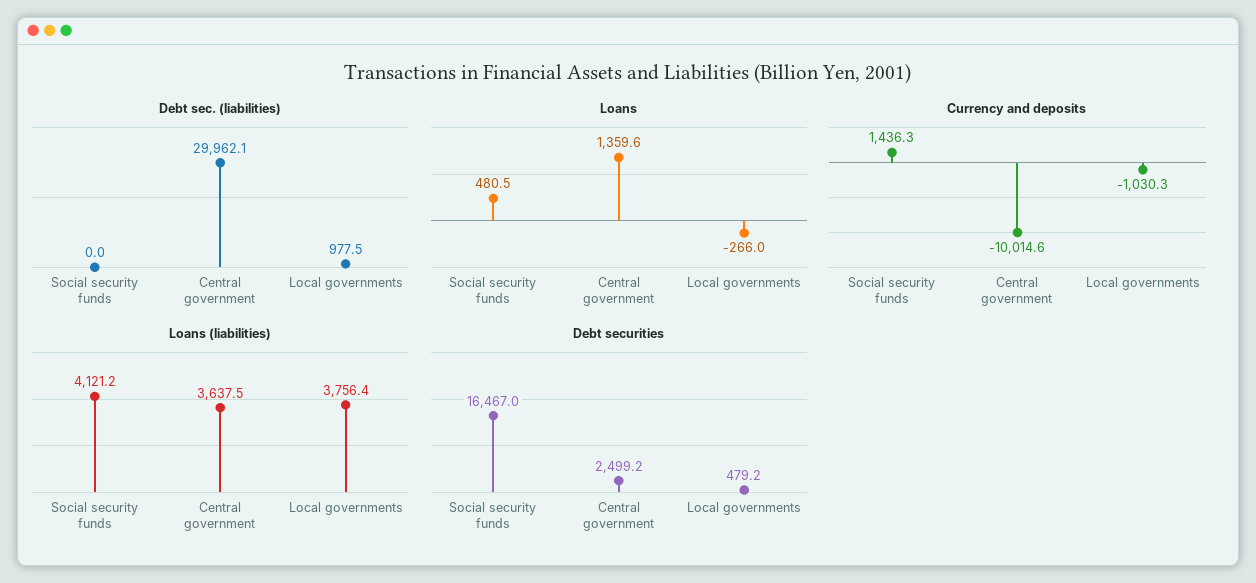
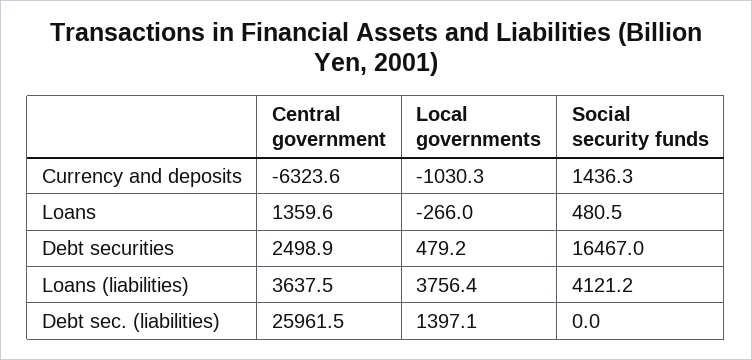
  {
    "Debt sec. (liabilities)": {
      "Social security funds": 0,
-     "Central government": 29962.1,
+     "Central government": 25961.5,
-     "Local governments": 977.5
+     "Local governments": 1397.1
    },
    "Loans": {
      "Social security funds": 480.5,
      "Central government": 1359.6,
      "Local governments": -266
    },
    "Currency and deposits": {
      "Social security funds": 1436.3,
-     "Central government": -10014.6,
+     "Central government": -6323.6,
      "Local governments": -1030.3
    },
    "Loans (liabilities)": {
      "Social security funds": 4121.2,
      "Central government": 3637.5,
      "Local governments": 3756.4
    },
    "Debt securities": {
      "Social security funds": 16467,
-     "Central government": 2499.2,
+     "Central government": 2498.9,
      "Local governments": 479.2
    }
  }

